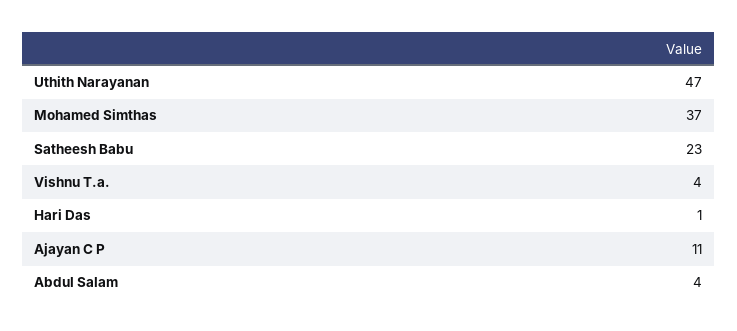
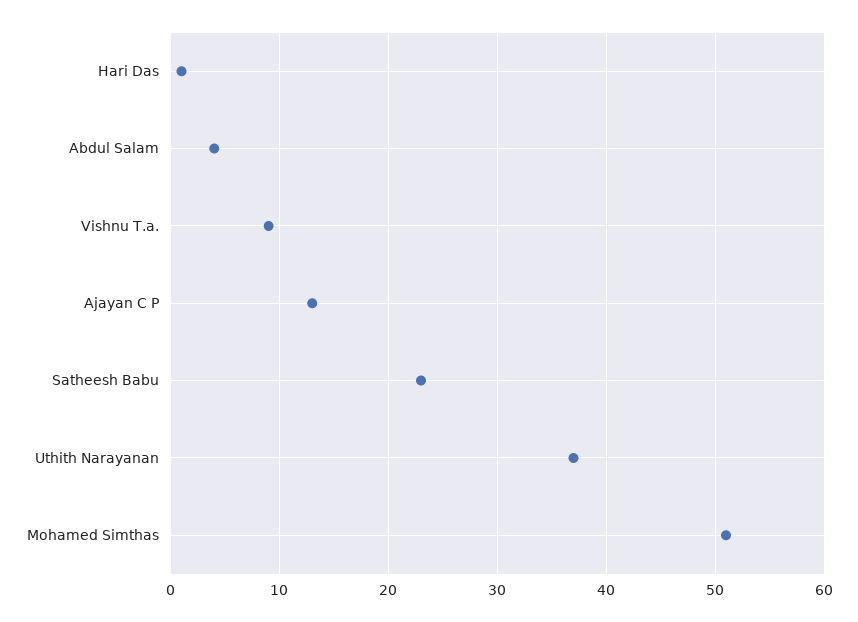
  {
-   "Uthith Narayanan": 47,
+   "Uthith Narayanan": 37,
-   "Mohamed Simthas": 37,
+   "Mohamed Simthas": 51,
    "Satheesh Babu": 23,
-   "Vishnu T.a.": 4,
+   "Vishnu T.a.": 9,
    "Hari Das": 1,
-   "Ajayan C P": 11,
+   "Ajayan C P": 13,
    "Abdul Salam": 4
  }

